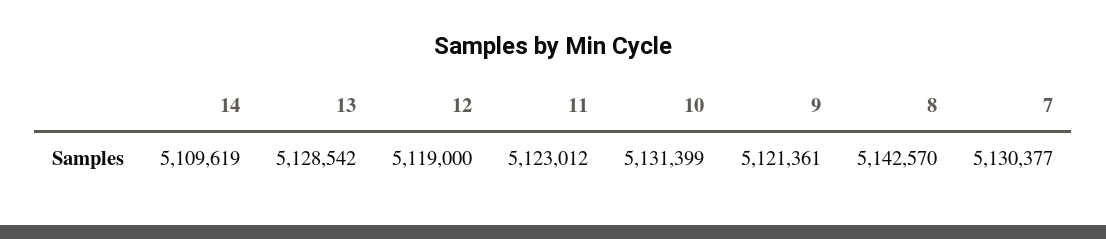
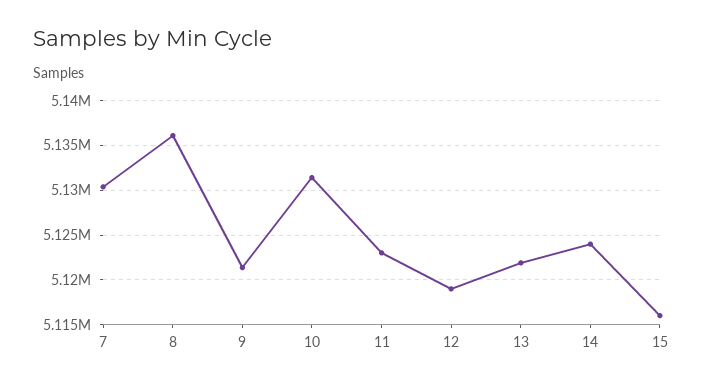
  {
-   "14": 5109619,
+   "14": 5124000,
-   "13": 5128542,
+   "13": 5122000,
    "12": 5119000,
    "11": 5123012,
    "10": 5131399,
    "9": 5121361,
-   "8": 5142570,
+   "8": 5136000,
-   "7": 5130377
+   "7": 5130377,
+   "15": 5116000
  }

